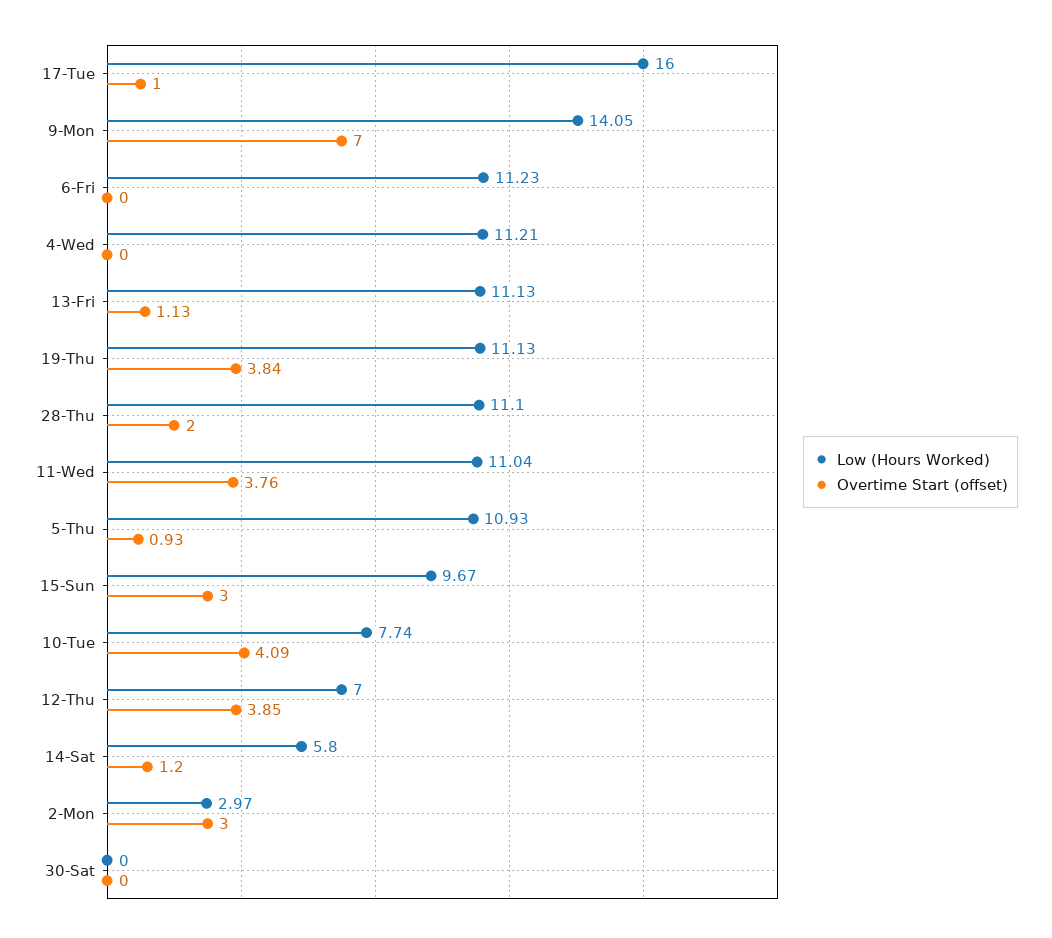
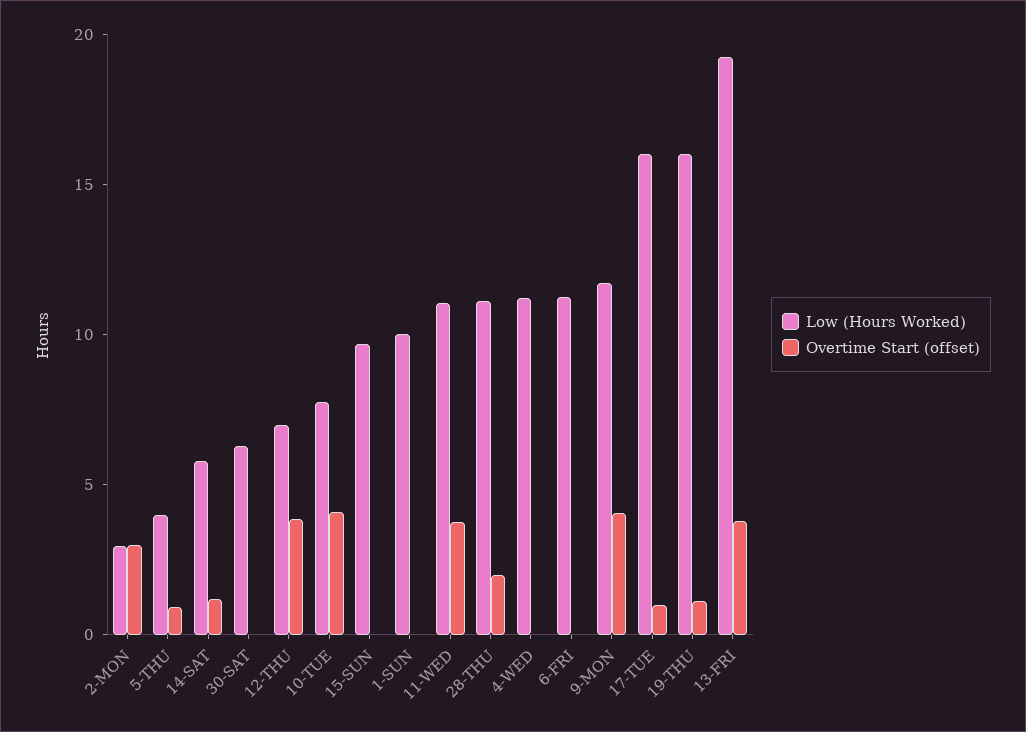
  {
    "Low (Hours Worked)": {
      "17-Tue": 16,
-     "9-Mon": 14.05,
+     "9-Mon": 12,
      "6-Fri": 11.23,
      "4-Wed": 11.21,
-     "13-Fri": 11.13,
+     "13-Fri": 19,
-     "19-Thu": 11.13,
+     "19-Thu": 16,
      "28-Thu": 11.1,
      "11-Wed": 11.04,
-     "5-Thu": 10.93,
+     "5-Thu": 4,
      "15-Sun": 9.67,
      "10-Tue": 7.74,
      "12-Thu": 7,
      "14-Sat": 5.8,
      "2-Mon": 2.97,
-     "30-Sat": 0
+     "30-Sat": 6,
+     "1-SUN": 10
    },
    "Overtime Start (offset)": {
      "17-Tue": 1,
-     "9-Mon": 7,
+     "9-Mon": 4,
      "6-Fri": 0,
      "4-Wed": 0,
-     "13-Fri": 1.13,
+     "13-Fri": 4,
-     "19-Thu": 3.84,
+     "19-Thu": 1,
      "28-Thu": 2,
      "11-Wed": 3.76,
      "5-Thu": 0.93,
-     "15-Sun": 3,
+     "15-Sun": 0,
      "10-Tue": 4.09,
      "12-Thu": 3.85,
      "14-Sat": 1.2,
      "2-Mon": 3,
-     "30-Sat": 0
+     "30-Sat": 0,
+     "1-SUN": 0
    }
  }

